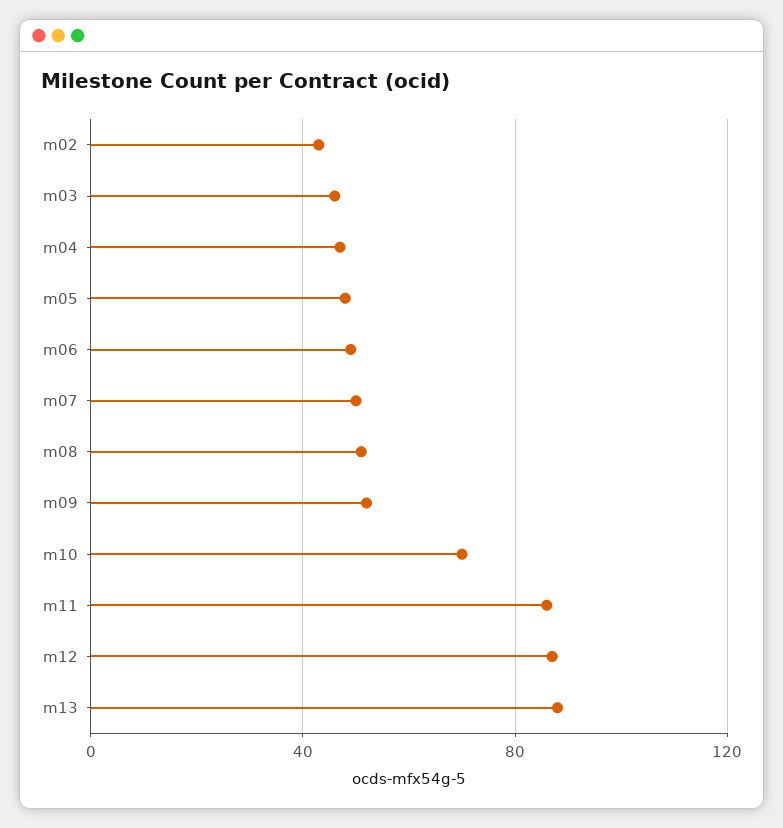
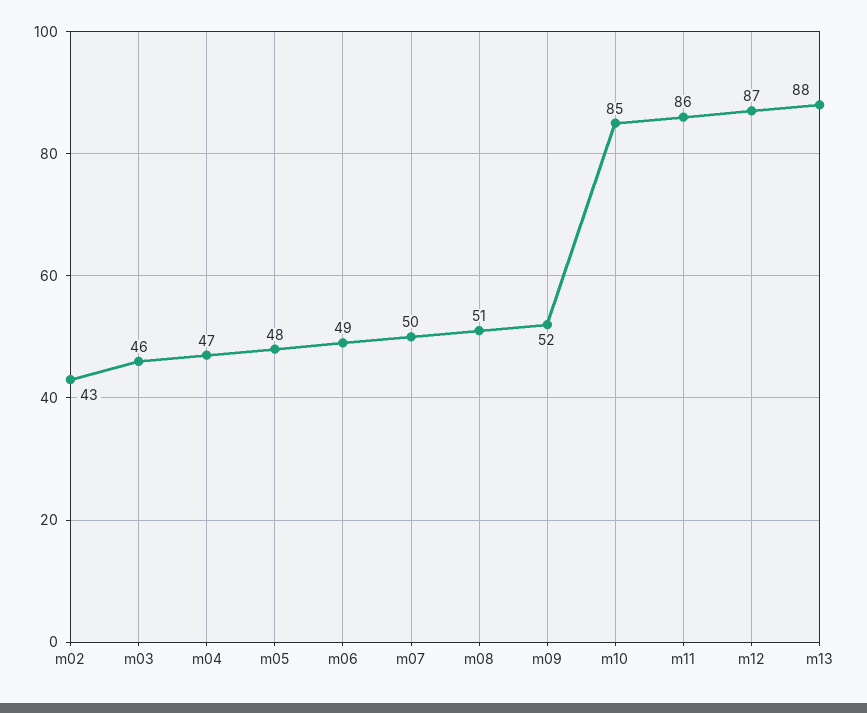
  {
    "m02": 43,
    "m03": 46,
    "m04": 47,
    "m05": 48,
    "m06": 49,
    "m07": 50,
    "m08": 51,
    "m09": 52,
-   "m10": 70,
+   "m10": 85,
    "m11": 86,
    "m12": 87,
    "m13": 88
  }

